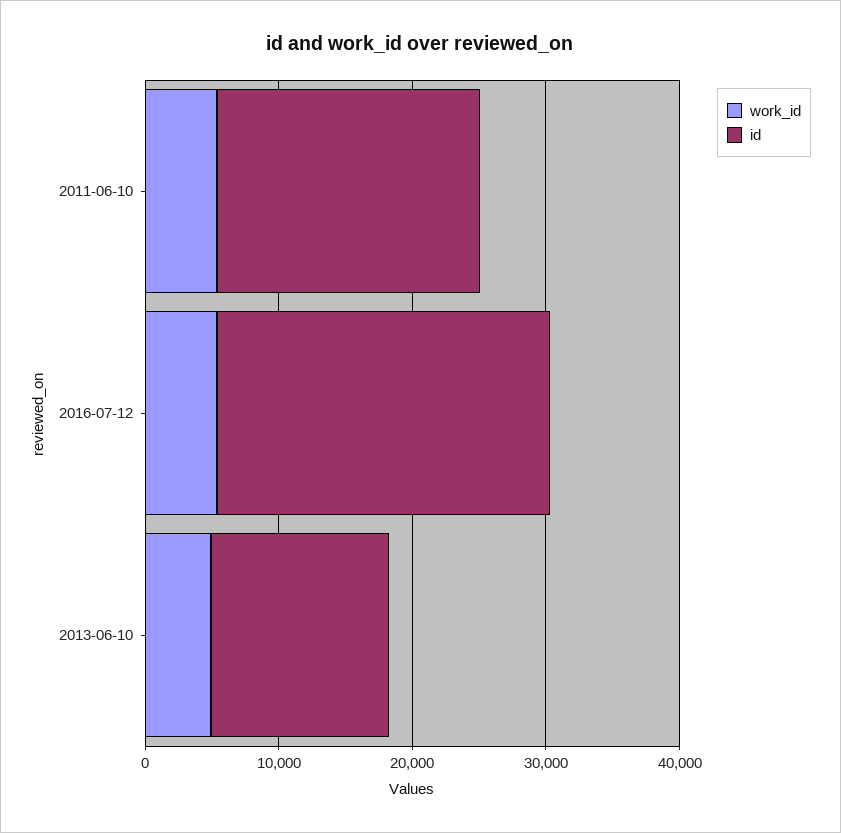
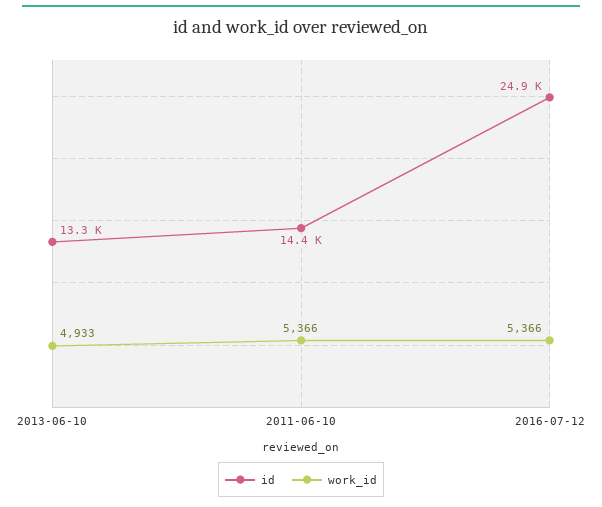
  {
    "work_id": {
      "2011-06-10": 5366,
      "2016-07-12": 5366,
      "2013-06-10": 4933
    },
    "id": {
-     "2011-06-10": 20000,
+     "2011-06-10": 14400,
      "2016-07-12": 24900,
      "2013-06-10": 13300
    }
  }

